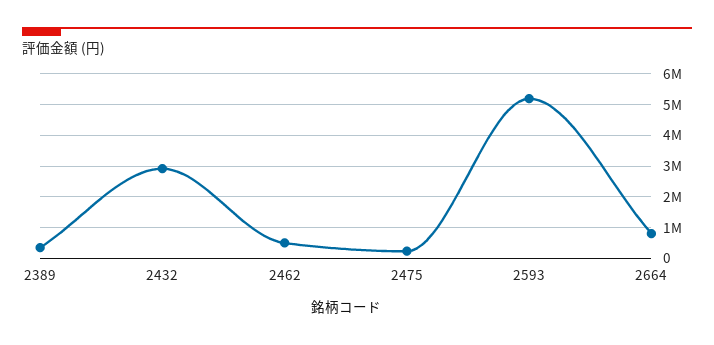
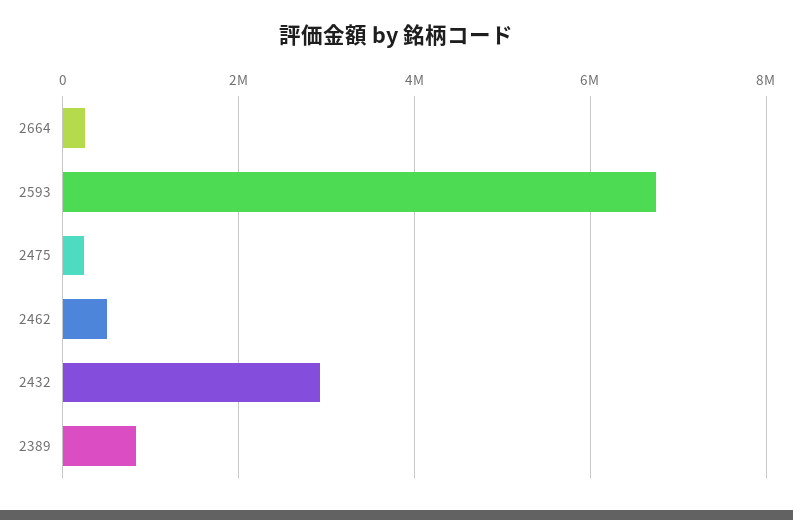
  {
-   "2389": 400000,
+   "2389": 800000,
    "2432": 3000000,
    "2462": 600000,
    "2475": 200000,
-   "2593": 5200000,
+   "2593": 6800000,
-   "2664": 800000
+   "2664": 200000
  }

